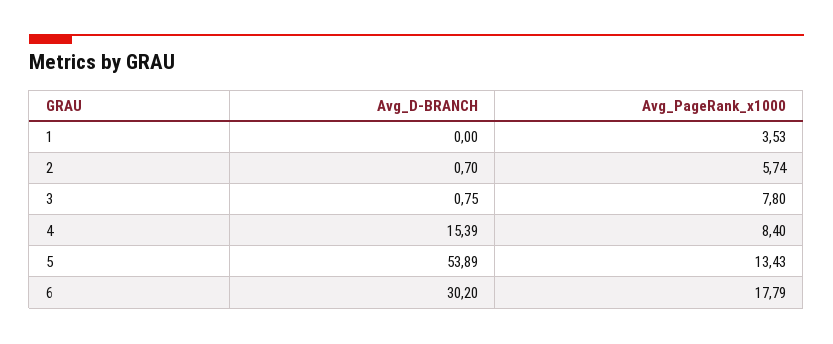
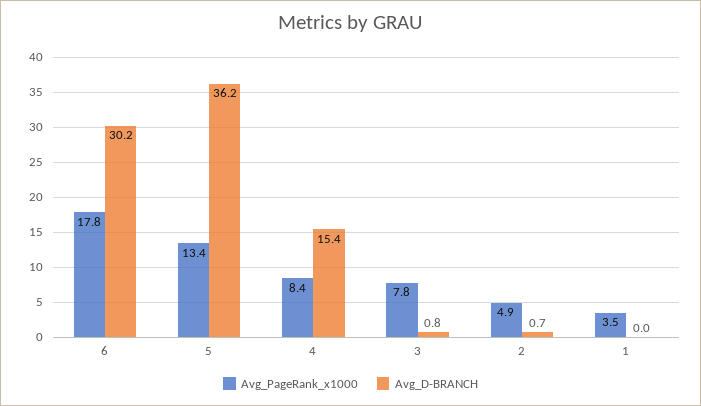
  {
    "Avg_D-BRANCH": {
      "1": 0,
      "2": 0.7,
      "3": 0.75,
      "4": 15.39,
-     "5": 53.89,
+     "5": 36.2,
      "6": 30.2
    },
    "Avg_PageRank_x1000": {
      "1": 3.53,
-     "2": 5.74,
+     "2": 4.9,
      "3": 7.8,
      "4": 8.4,
      "5": 13.43,
      "6": 17.79
    }
  }

